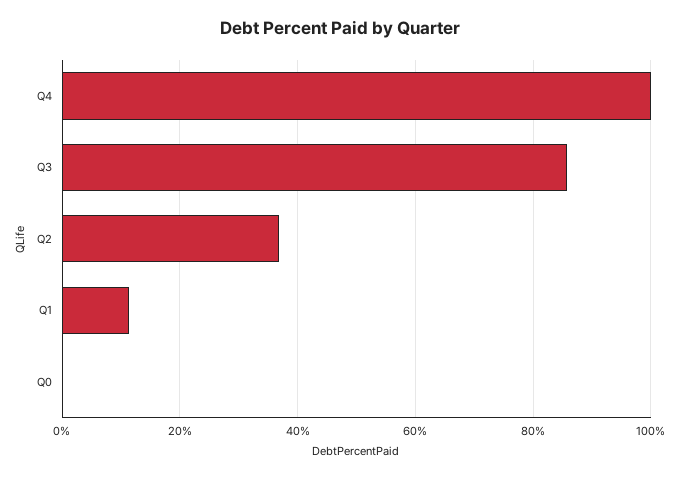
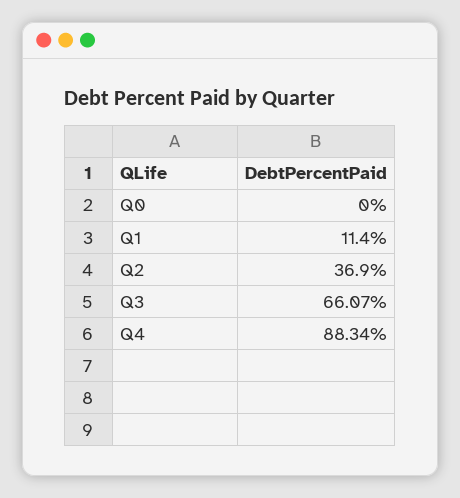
  {
-   "Q4": 100,
+   "Q4": 88.34,
-   "Q3": 86,
+   "Q3": 66.07,
    "Q2": 36.9,
    "Q1": 11.4,
    "Q0": 0
  }

